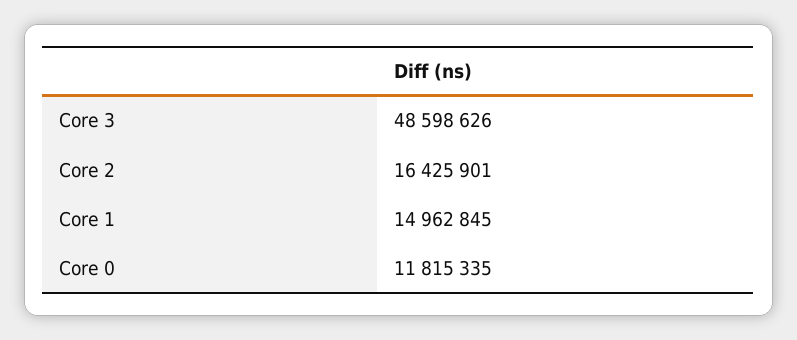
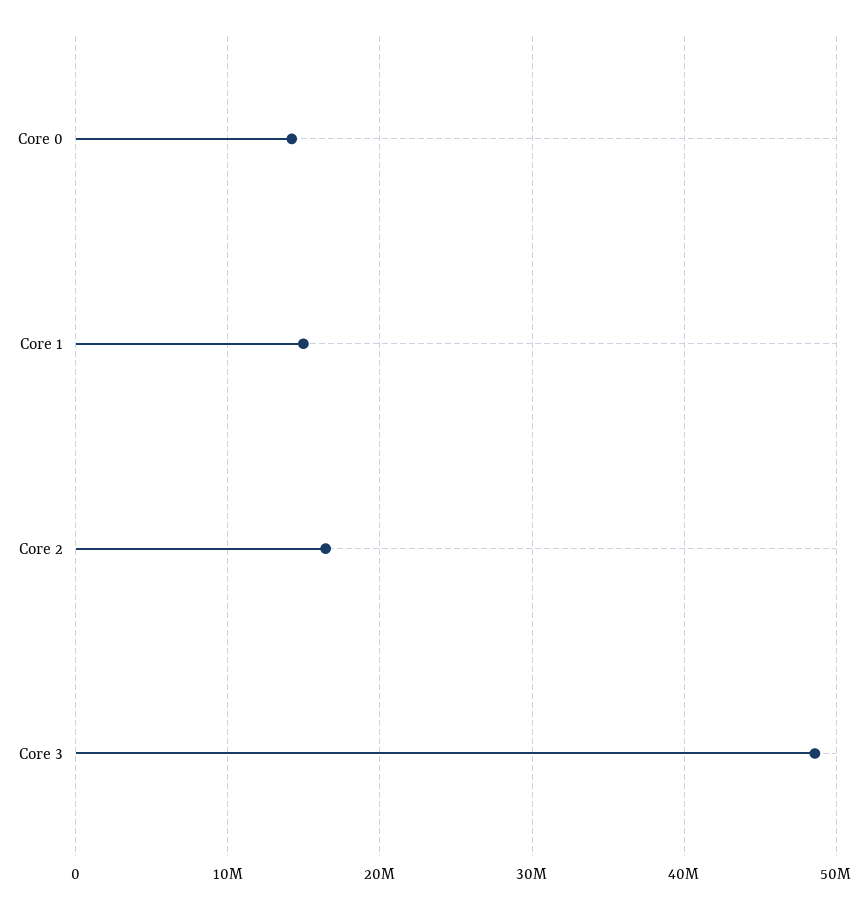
  {
    "Core 3": 48598626,
    "Core 2": 16425901,
    "Core 1": 14962845,
-   "Core 0": 11815335
+   "Core 0": 14000000
  }

